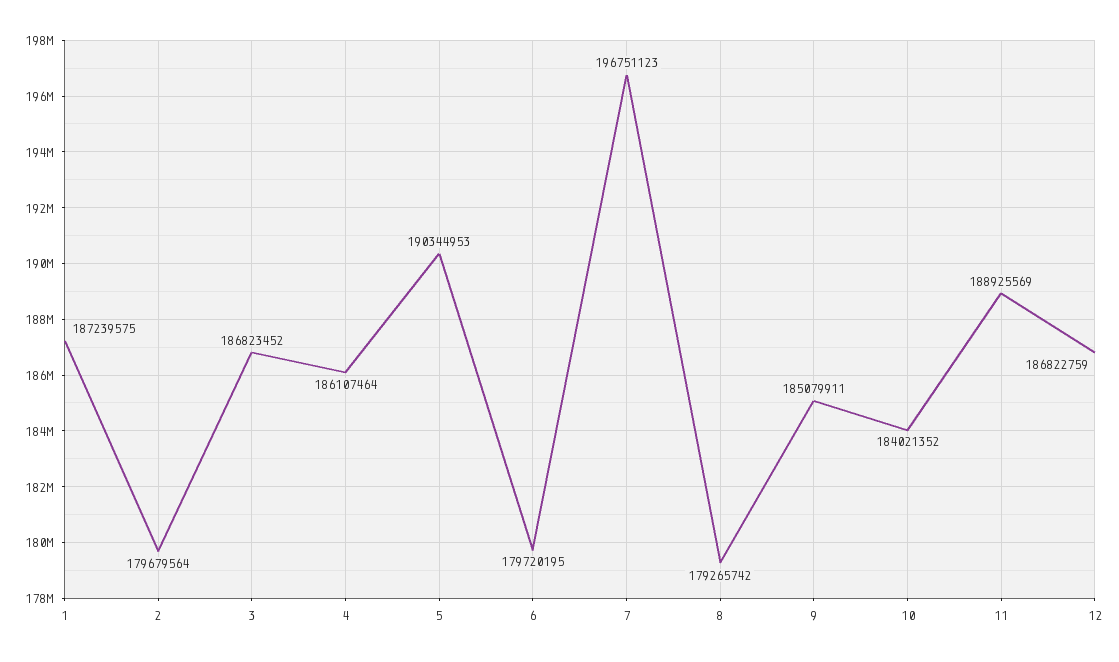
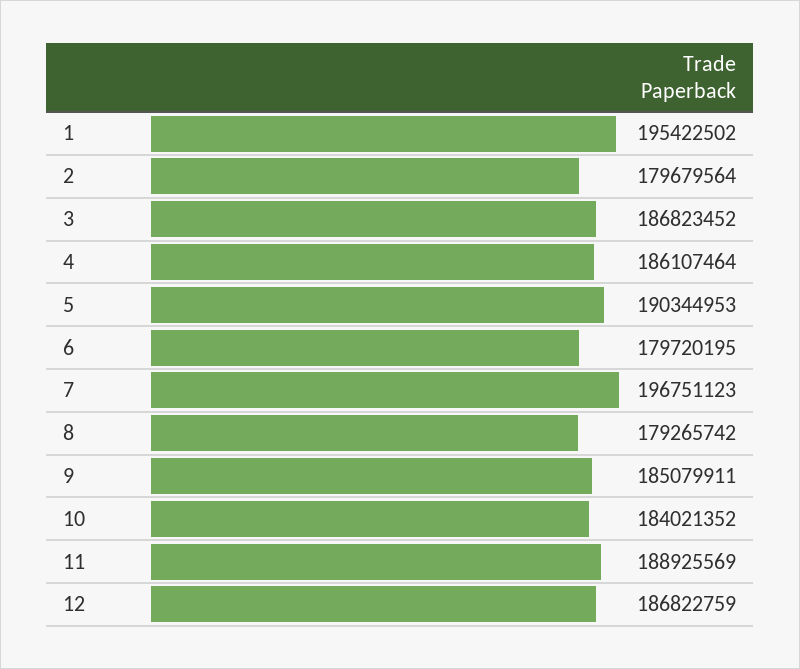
  {
-   "1": 187239575,
+   "1": 195422502,
    "2": 179679564,
    "3": 186823452,
    "4": 186107464,
    "5": 190344953,
    "6": 179720195,
    "7": 196751123,
    "8": 179265742,
    "9": 185079911,
    "10": 184021352,
    "11": 188925569,
    "12": 186822759
  }

